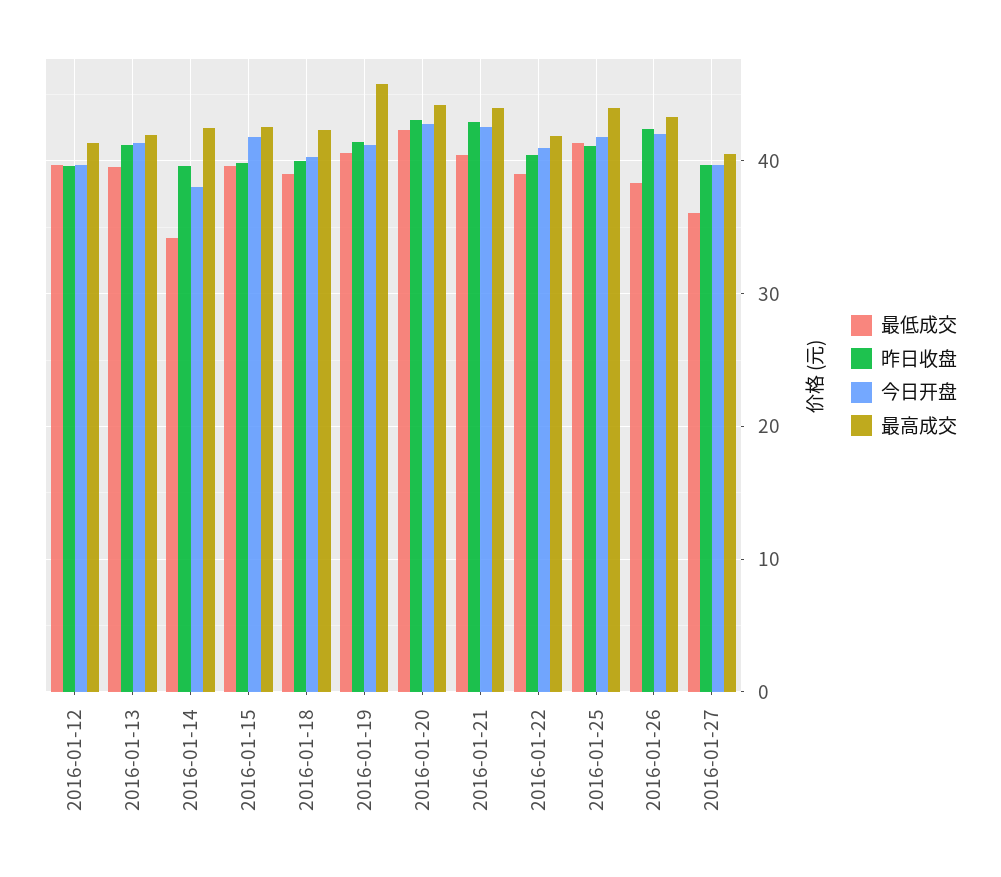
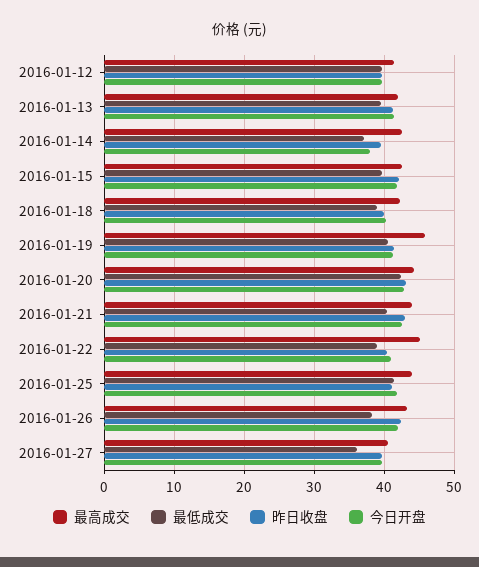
  {
    "最低成交": {
      "2016-01-12": 40,
      "2016-01-13": 40,
-     "2016-01-14": 34,
+     "2016-01-14": 37,
      "2016-01-15": 40,
      "2016-01-18": 39,
      "2016-01-19": 41,
      "2016-01-20": 42,
      "2016-01-21": 40,
      "2016-01-22": 39,
      "2016-01-25": 41,
      "2016-01-26": 38,
      "2016-01-27": 36
    },
    "昨日收盘": {
      "2016-01-12": 40,
      "2016-01-13": 41,
      "2016-01-14": 40,
-     "2016-01-15": 40,
+     "2016-01-15": 42,
      "2016-01-18": 40,
      "2016-01-19": 41,
      "2016-01-20": 43,
      "2016-01-21": 43,
      "2016-01-22": 40,
      "2016-01-25": 41,
      "2016-01-26": 42,
      "2016-01-27": 40
    },
    "今日开盘": {
      "2016-01-12": 40,
      "2016-01-13": 41,
      "2016-01-14": 38,
      "2016-01-15": 42,
      "2016-01-18": 40,
      "2016-01-19": 41,
      "2016-01-20": 43,
      "2016-01-21": 43,
      "2016-01-22": 41,
      "2016-01-25": 42,
      "2016-01-26": 42,
      "2016-01-27": 40
    },
    "最高成交": {
      "2016-01-12": 41,
      "2016-01-13": 42,
      "2016-01-14": 43,
      "2016-01-15": 43,
      "2016-01-18": 42,
      "2016-01-19": 46,
      "2016-01-20": 44,
      "2016-01-21": 44,
-     "2016-01-22": 42,
+     "2016-01-22": 45,
      "2016-01-25": 44,
      "2016-01-26": 43,
      "2016-01-27": 41
    }
  }

